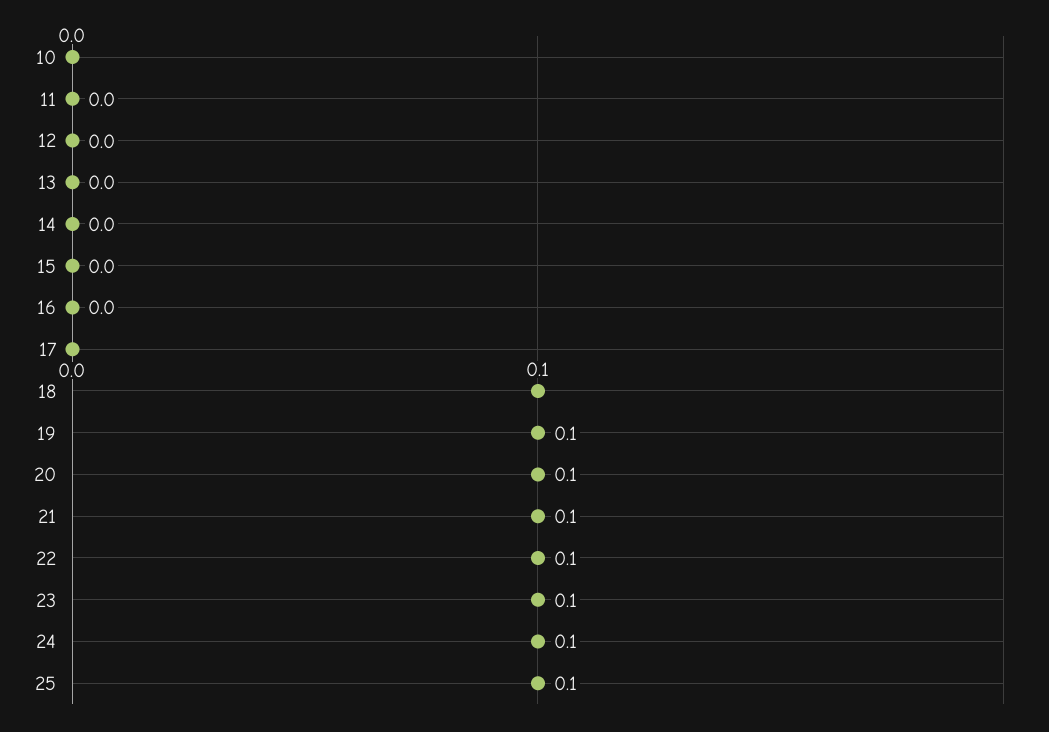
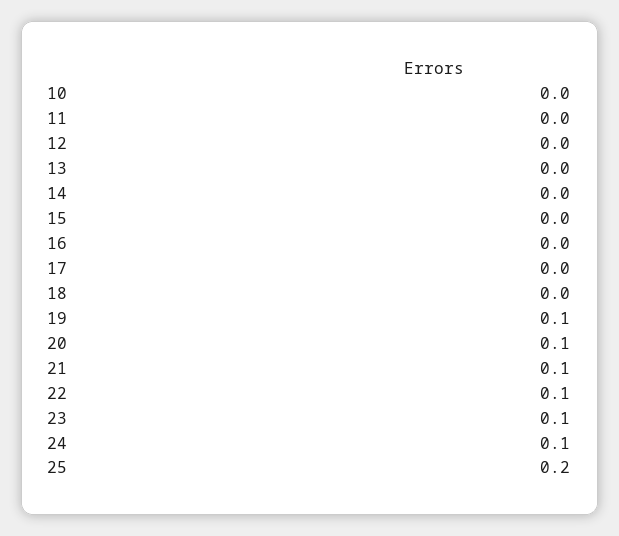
  {
    "10": 0,
    "11": 0,
    "12": 0,
    "13": 0,
    "14": 0,
    "15": 0,
    "16": 0,
    "17": 0,
-   "18": 0.1,
+   "18": 0,
    "19": 0.1,
    "20": 0.1,
    "21": 0.1,
    "22": 0.1,
    "23": 0.1,
    "24": 0.1,
-   "25": 0.1
+   "25": 0.2
  }

